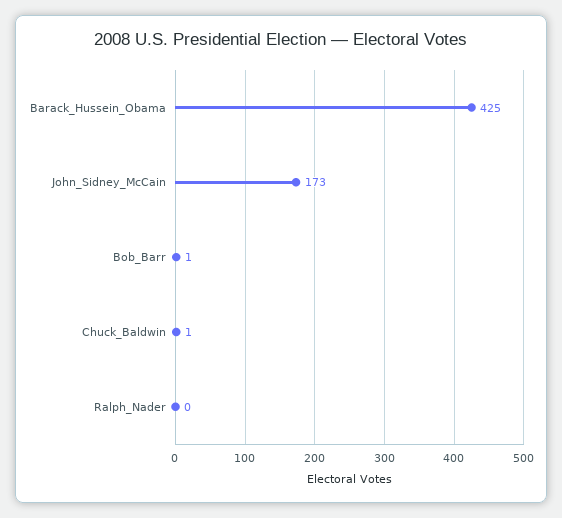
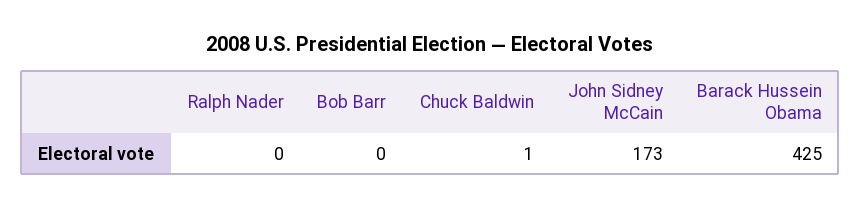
  {
    "Barack_Hussein_Obama": 425,
    "John_Sidney_McCain": 173,
-   "Bob_Barr": 1,
+   "Bob_Barr": 0,
    "Chuck_Baldwin": 1,
    "Ralph_Nader": 0
  }

